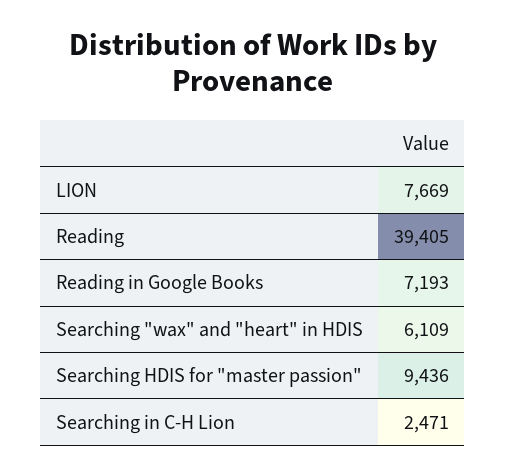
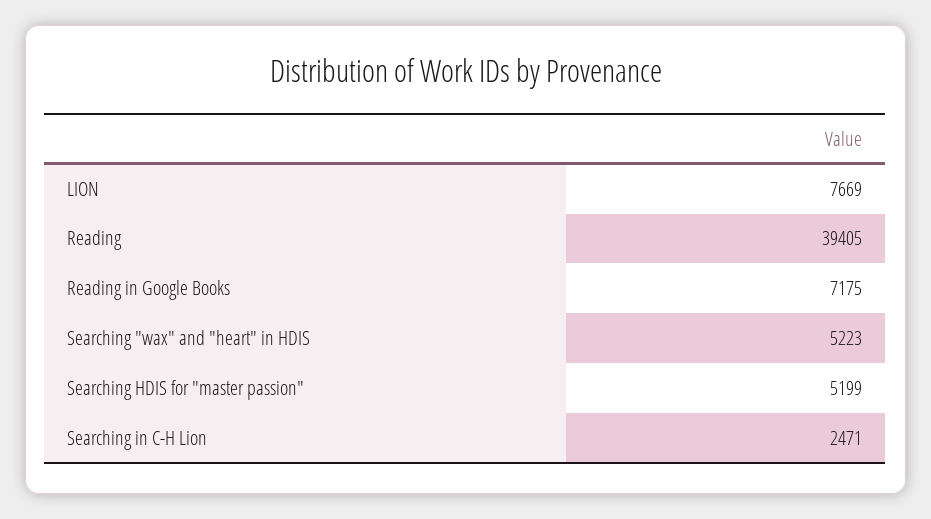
  {
    "LION": 7669,
    "Reading": 39405,
-   "Reading in Google Books": 7193,
+   "Reading in Google Books": 7175,
-   "Searching \"wax\" and \"heart\" in HDIS": 6109,
+   "Searching \"wax\" and \"heart\" in HDIS": 5223,
-   "Searching HDIS for \"master passion\"": 9436,
+   "Searching HDIS for \"master passion\"": 5199,
    "Searching in C-H Lion": 2471
  }

